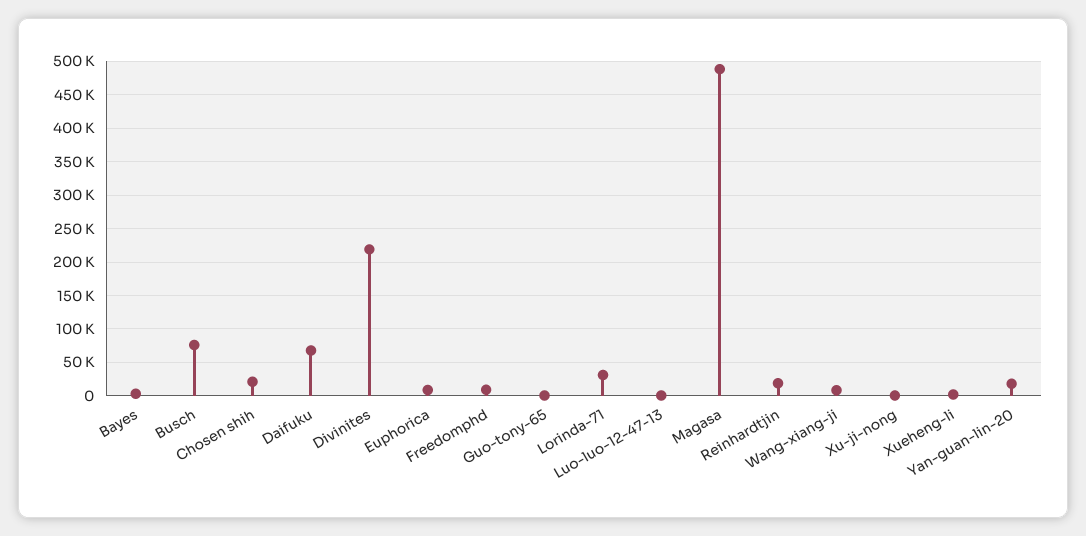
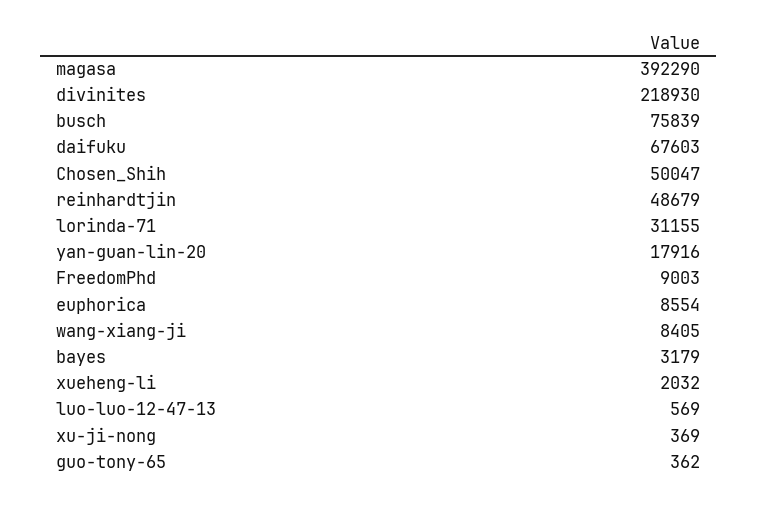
  {
    "Bayes": 3179,
    "Busch": 75839,
-   "Chosen shih": 20000,
+   "Chosen shih": 50047,
    "Daifuku": 67603,
    "Divinites": 218930,
    "Euphorica": 8554,
    "Freedomphd": 9003,
    "Guo-tony-65": 362,
    "Lorinda-71": 31155,
    "Luo-luo-12-47-13": 569,
-   "Magasa": 490000,
+   "Magasa": 392290,
-   "Reinhardtjin": 20000,
+   "Reinhardtjin": 48679,
    "Wang-xiang-ji": 8405,
    "Xu-ji-nong": 369,
    "Xueheng-li": 2032,
    "Yan-guan-lin-20": 17916
  }

